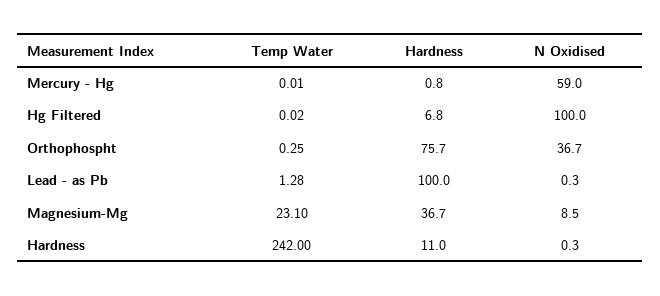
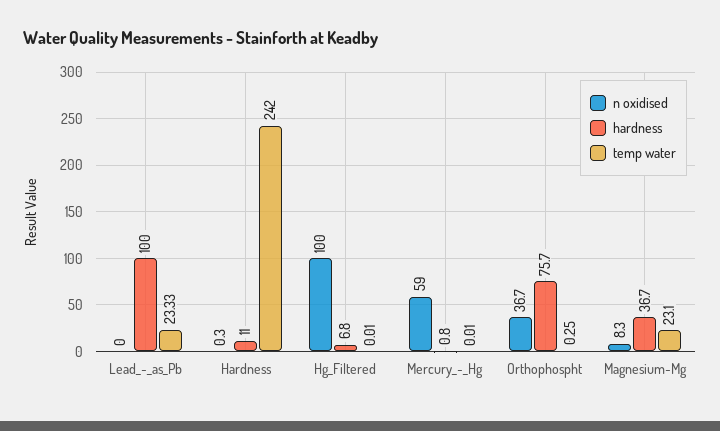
  {
    "Temp Water": {
      "Mercury - Hg": 0.01,
-     "Hg Filtered": 0.02,
+     "Hg Filtered": 0.01,
      "Orthophospht": 0.25,
-     "Lead - as Pb": 1.28,
+     "Lead - as Pb": 23.33,
      "Magnesium-Mg": 23.1,
      "Hardness": 242
    },
    "Hardness": {
      "Mercury - Hg": 0.8,
      "Hg Filtered": 6.8,
      "Orthophospht": 75.7,
      "Lead - as Pb": 100,
      "Magnesium-Mg": 36.7,
      "Hardness": 11
    },
    "N Oxidised": {
      "Mercury - Hg": 59,
      "Hg Filtered": 100,
      "Orthophospht": 36.7,
-     "Lead - as Pb": 0.3,
+     "Lead - as Pb": 0,
-     "Magnesium-Mg": 8.5,
+     "Magnesium-Mg": 8.3,
      "Hardness": 0.3
    }
  }

